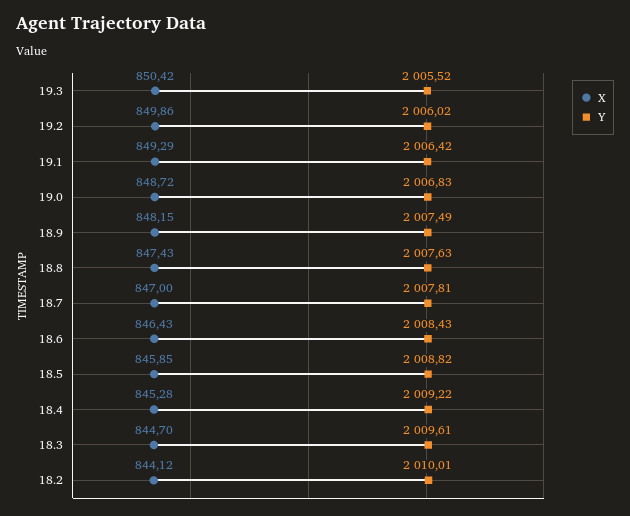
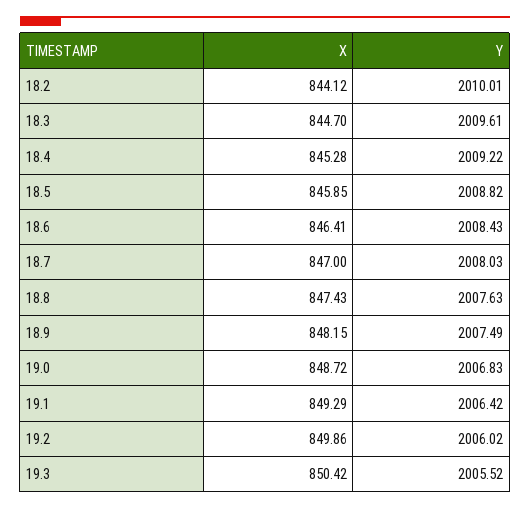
  {
    "X": {
      "19.3": 850.42,
      "19.2": 849.86,
      "19.1": 849.29,
      "19.0": 848.72,
      "18.9": 848.15,
      "18.8": 847.43,
      "18.7": 847,
-     "18.6": 846.43,
+     "18.6": 846.41,
      "18.5": 845.85,
      "18.4": 845.28,
      "18.3": 844.7,
      "18.2": 844.12
    },
    "Y": {
      "19.3": 2005.52,
      "19.2": 2006.02,
      "19.1": 2006.42,
      "19.0": 2006.83,
      "18.9": 2007.49,
      "18.8": 2007.63,
-     "18.7": 2007.81,
+     "18.7": 2008.03,
      "18.6": 2008.43,
      "18.5": 2008.82,
      "18.4": 2009.22,
      "18.3": 2009.61,
      "18.2": 2010.01
    }
  }

